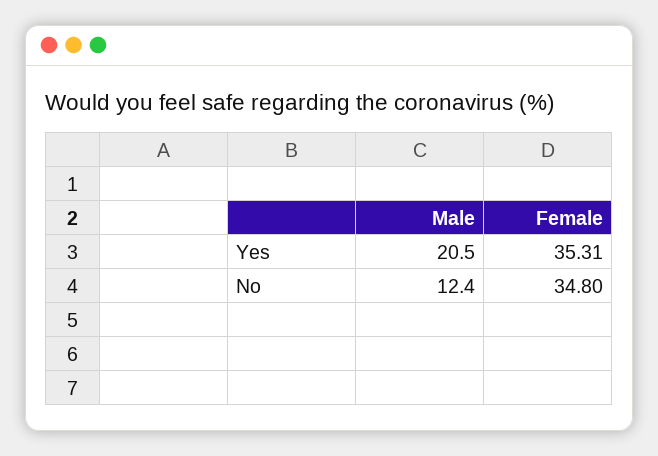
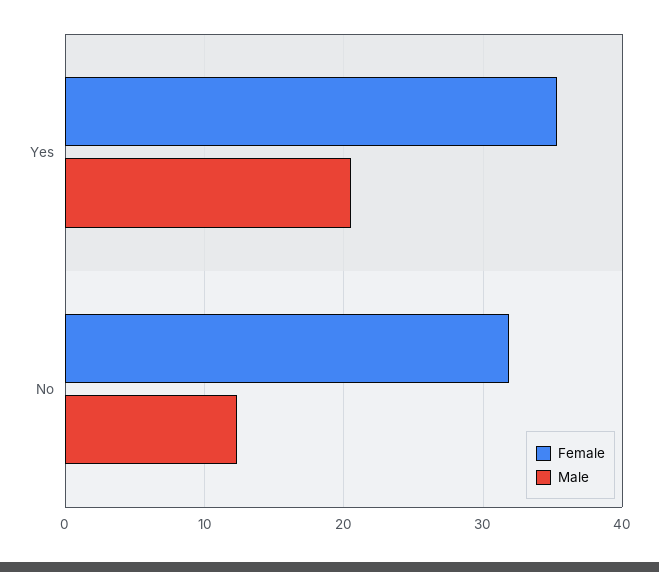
  {
    "Male": {
      "Yes": 20.5,
      "No": 12.4
    },
    "Female": {
      "Yes": 35.31,
-     "No": 34.8
+     "No": 32
    }
  }

